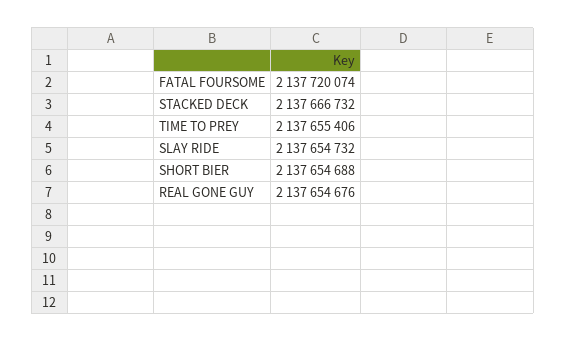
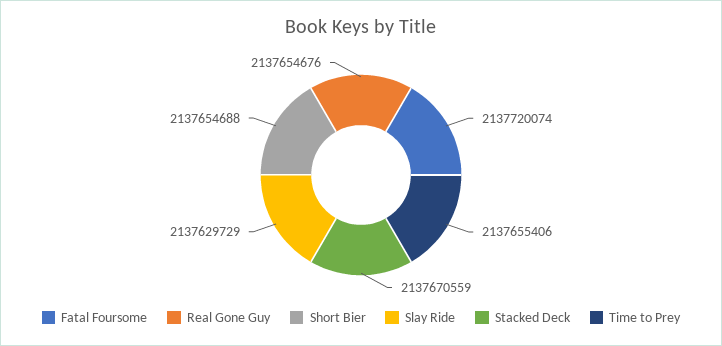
  {
    "FATAL FOURSOME": 2137720074,
-   "STACKED DECK": 2137666732,
+   "STACKED DECK": 2137670559,
    "TIME TO PREY": 2137655406,
-   "SLAY RIDE": 2137654732,
+   "SLAY RIDE": 2137629729,
    "SHORT BIER": 2137654688,
    "REAL GONE GUY": 2137654676
  }

